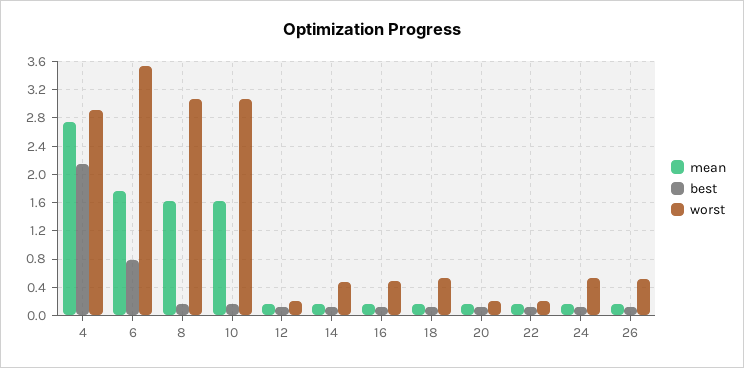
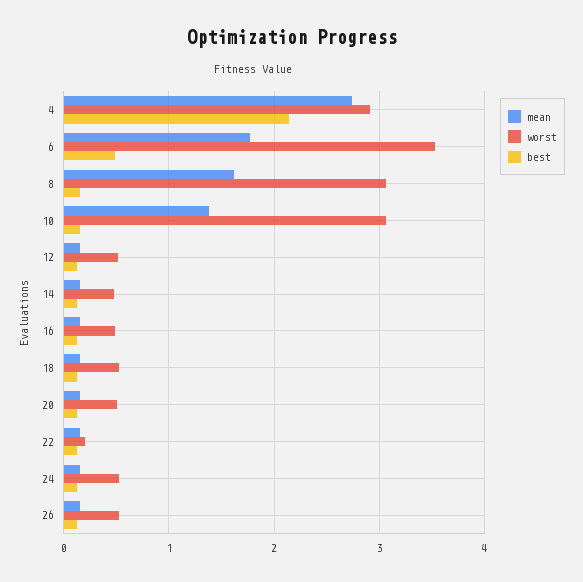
  {
    "mean": {
      "4": 2.7,
      "6": 1.8,
      "8": 1.6,
-     "10": 1.6,
+     "10": 1.4,
      "12": 0.2,
      "14": 0.2,
      "16": 0.2,
      "18": 0.2,
      "20": 0.2,
      "22": 0.2,
      "24": 0.2,
      "26": 0.2
    },
    "best": {
      "4": 2.1,
-     "6": 0.8,
+     "6": 0.5,
      "8": 0.2,
      "10": 0.2,
      "12": 0.1,
      "14": 0.1,
      "16": 0.1,
      "18": 0.1,
      "20": 0.1,
      "22": 0.1,
      "24": 0.1,
      "26": 0.1
    },
    "worst": {
      "4": 2.9,
      "6": 3.5,
      "8": 3.1,
      "10": 3.1,
-     "12": 0.2,
+     "12": 0.5,
      "14": 0.5,
      "16": 0.5,
      "18": 0.5,
-     "20": 0.2,
+     "20": 0.5,
      "22": 0.2,
      "24": 0.5,
      "26": 0.5
    }
  }

